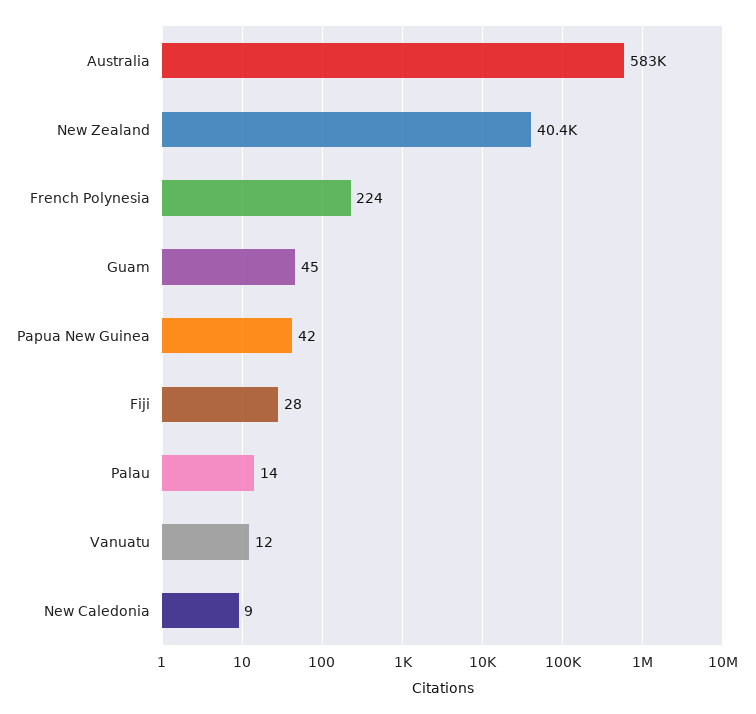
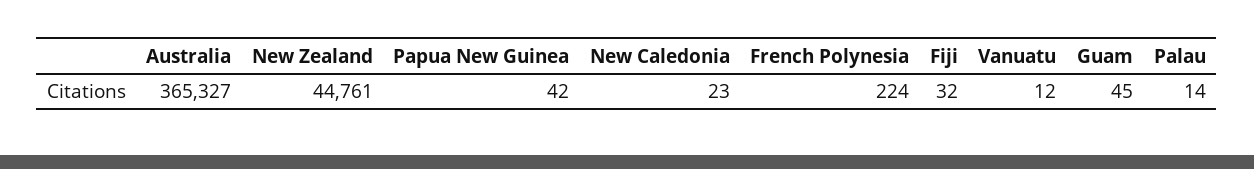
  {
-   "Australia": 583000,
+   "Australia": 365327,
-   "New Zealand": 40400,
+   "New Zealand": 44761,
    "French Polynesia": 224,
    "Guam": 45,
    "Papua New Guinea": 42,
-   "Fiji": 28,
+   "Fiji": 32,
    "Palau": 14,
    "Vanuatu": 12,
-   "New Caledonia": 9
+   "New Caledonia": 23
  }

